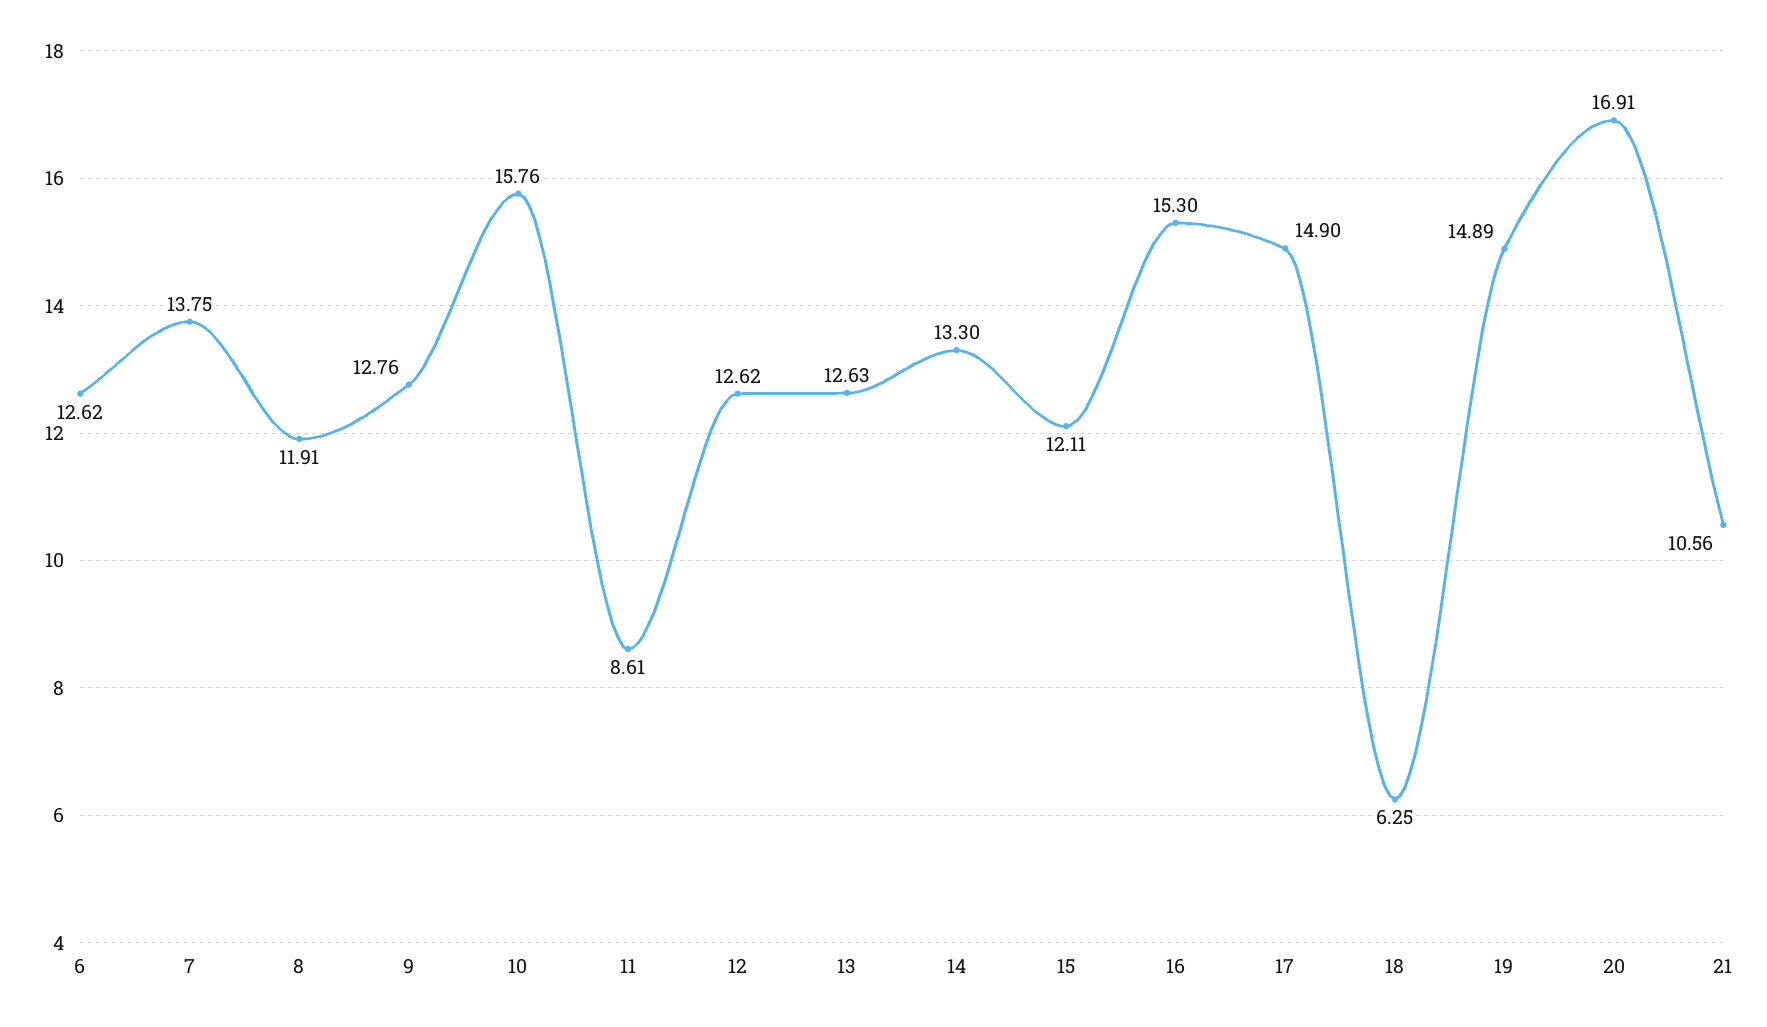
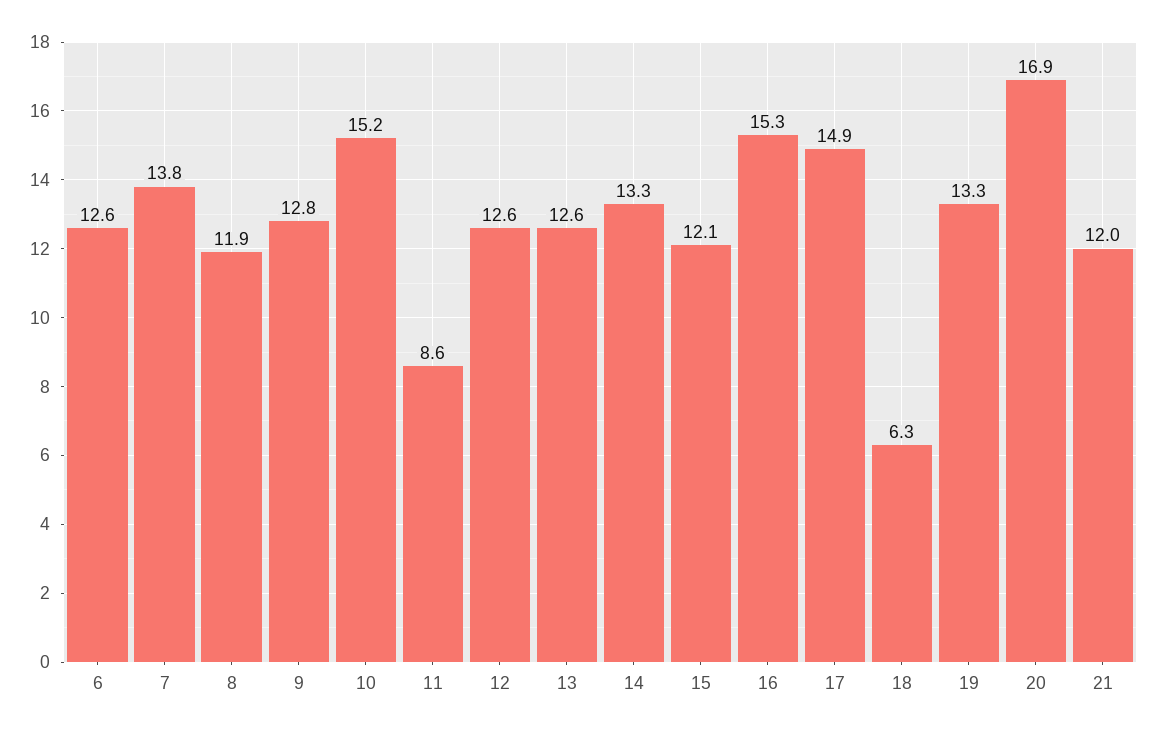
  {
    "6": 12.62,
    "7": 13.75,
    "8": 11.91,
    "9": 12.76,
-   "10": 15.76,
+   "10": 15.2,
    "11": 8.61,
    "12": 12.62,
    "13": 12.63,
    "14": 13.3,
    "15": 12.11,
    "16": 15.3,
    "17": 14.9,
    "18": 6.25,
-   "19": 14.89,
+   "19": 13.3,
    "20": 16.91,
-   "21": 10.56
+   "21": 12
  }

